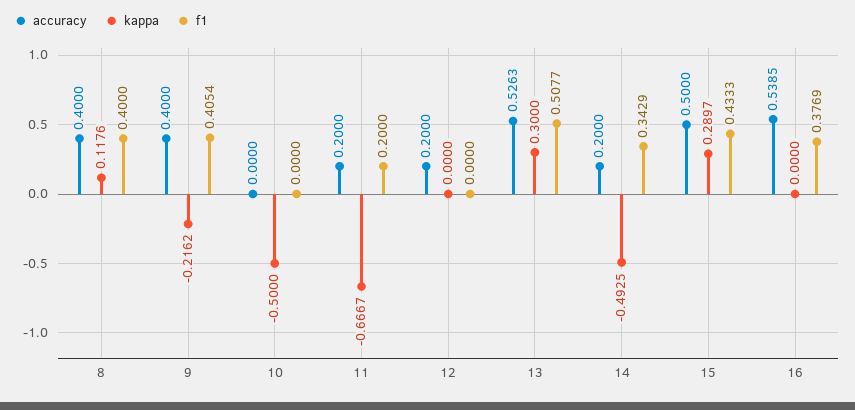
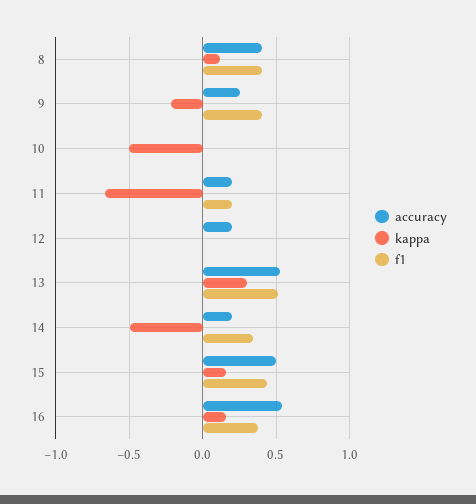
  {
    "accuracy": {
      "8": 0.4,
-     "9": 0.4,
+     "9": 0.25,
      "10": 0,
      "11": 0.2,
      "12": 0.2,
      "13": 0.5263,
      "14": 0.2,
      "15": 0.5,
      "16": 0.5385
    },
    "kappa": {
      "8": 0.1176,
      "9": -0.2162,
      "10": -0.5,
      "11": -0.6667,
      "12": 0,
      "13": 0.3,
      "14": -0.4925,
-     "15": 0.2897,
+     "15": 0.15,
-     "16": 0
+     "16": 0.15
    },
    "f1": {
      "8": 0.4,
      "9": 0.4054,
      "10": 0,
      "11": 0.2,
      "12": 0,
      "13": 0.5077,
      "14": 0.3429,
      "15": 0.4333,
      "16": 0.3769
    }
  }

